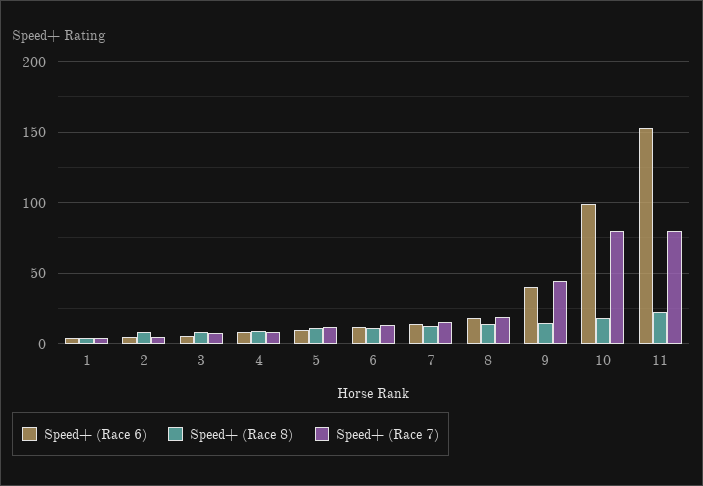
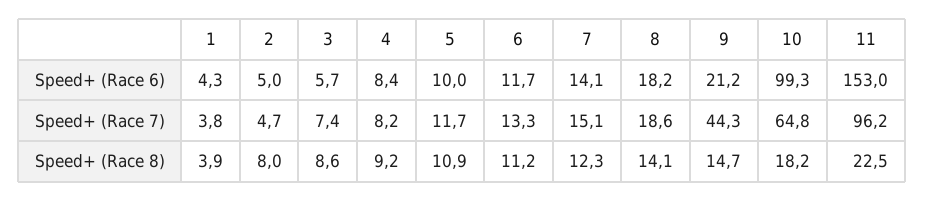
  {
    "Speed+ (Race 6)": {
      "1": 4.3,
      "2": 5,
      "3": 5.7,
      "4": 8.4,
      "5": 10,
      "6": 11.7,
      "7": 14.1,
      "8": 18.2,
-     "9": 40,
+     "9": 21.2,
      "10": 99.3,
      "11": 153
    },
    "Speed+ (Race 8)": {
      "1": 3.9,
      "2": 8,
      "3": 8.6,
      "4": 9.2,
      "5": 10.9,
      "6": 11.2,
      "7": 12.3,
      "8": 14.1,
      "9": 14.7,
      "10": 18.2,
      "11": 22.5
    },
    "Speed+ (Race 7)": {
      "1": 3.8,
      "2": 4.7,
      "3": 7.4,
      "4": 8.2,
      "5": 11.7,
      "6": 13.3,
      "7": 15.1,
      "8": 18.6,
      "9": 44.3,
-     "10": 80,
+     "10": 64.8,
-     "11": 80
+     "11": 96.2
    }
  }

